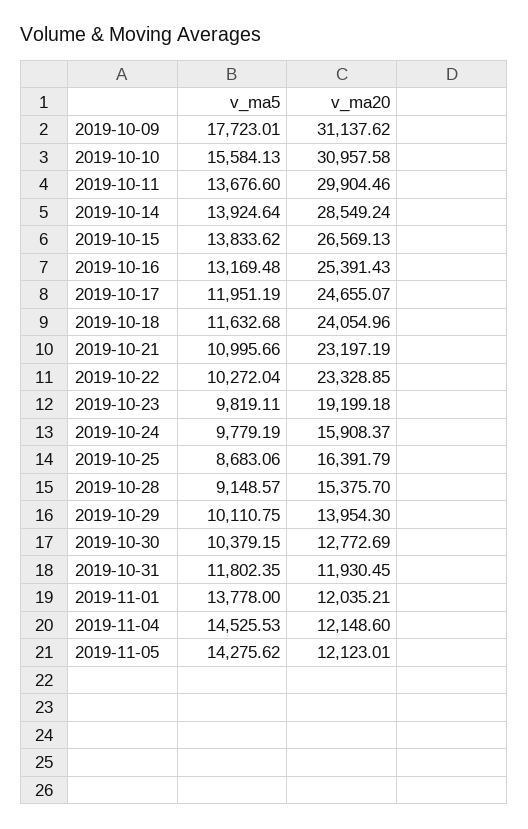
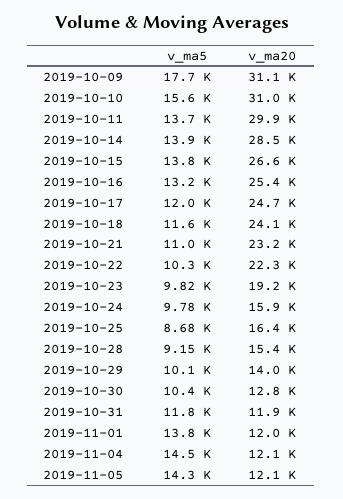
  {
    "v_ma5": {
      "2019-10-09": 17723.01,
      "2019-10-10": 15584.13,
      "2019-10-11": 13676.6,
      "2019-10-14": 13924.64,
      "2019-10-15": 13833.62,
      "2019-10-16": 13169.48,
      "2019-10-17": 11951.19,
      "2019-10-18": 11632.68,
      "2019-10-21": 10995.66,
      "2019-10-22": 10272.04,
      "2019-10-23": 9819.11,
      "2019-10-24": 9779.19,
      "2019-10-25": 8683.06,
      "2019-10-28": 9148.57,
      "2019-10-29": 10110.75,
      "2019-10-30": 10379.15,
      "2019-10-31": 11802.35,
      "2019-11-01": 13778,
      "2019-11-04": 14525.53,
      "2019-11-05": 14275.62
    },
    "v_ma20": {
      "2019-10-09": 31137.62,
      "2019-10-10": 30957.58,
      "2019-10-11": 29904.46,
      "2019-10-14": 28549.24,
      "2019-10-15": 26569.13,
      "2019-10-16": 25391.43,
      "2019-10-17": 24655.07,
      "2019-10-18": 24054.96,
      "2019-10-21": 23197.19,
-     "2019-10-22": 23328.85,
+     "2019-10-22": 22300,
      "2019-10-23": 19199.18,
      "2019-10-24": 15908.37,
      "2019-10-25": 16391.79,
      "2019-10-28": 15375.7,
      "2019-10-29": 13954.3,
      "2019-10-30": 12772.69,
      "2019-10-31": 11930.45,
      "2019-11-01": 12035.21,
      "2019-11-04": 12148.6,
      "2019-11-05": 12123.01
    }
  }

